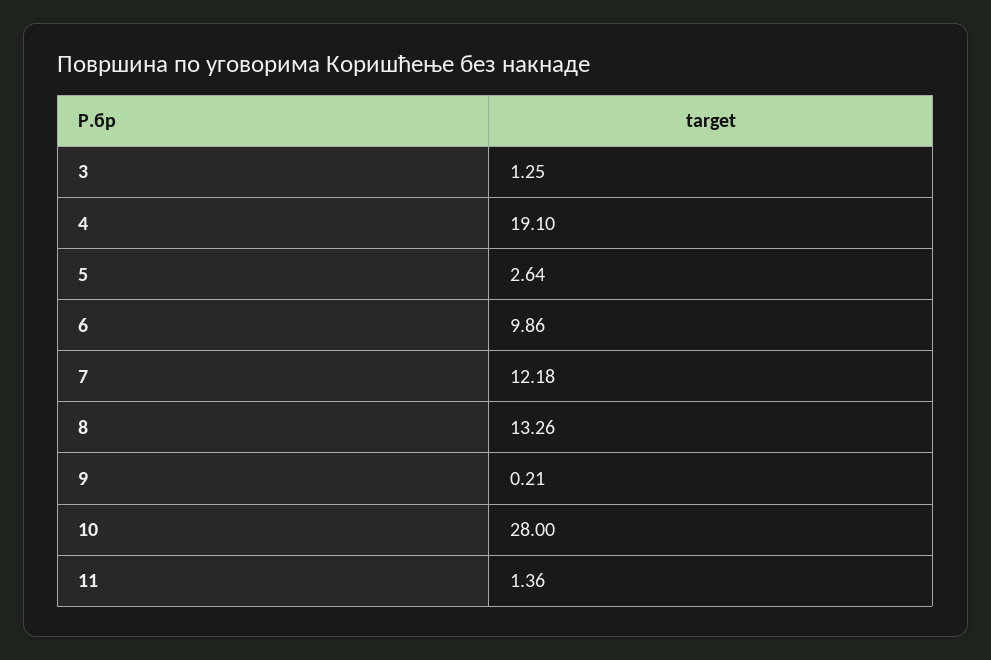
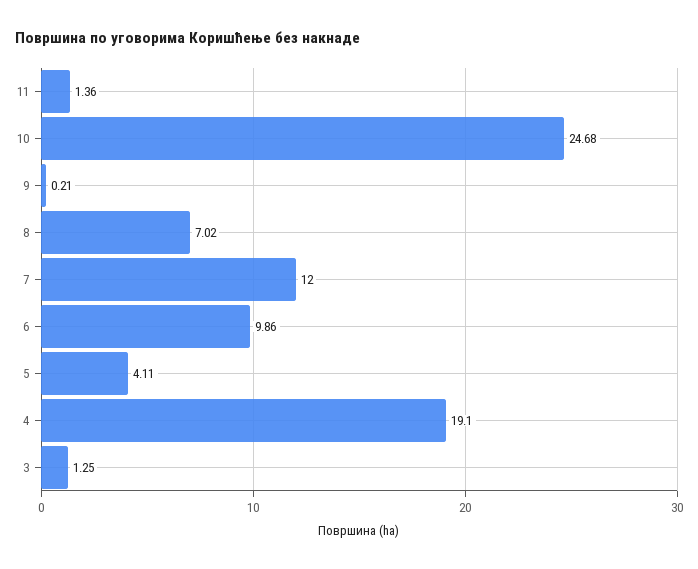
  {
    "3": 1.25,
    "4": 19.1,
-   "5": 2.64,
+   "5": 4.11,
    "6": 9.86,
-   "7": 12.18,
+   "7": 12,
-   "8": 13.26,
+   "8": 7.02,
    "9": 0.21,
-   "10": 28,
+   "10": 24.68,
    "11": 1.36
  }

